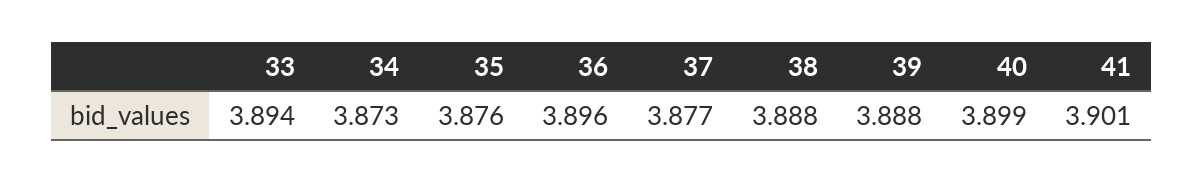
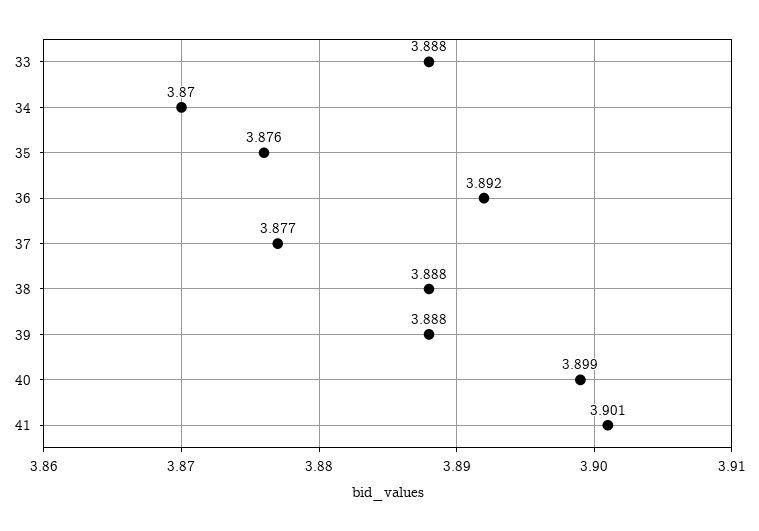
  {
-   "33": 3.894,
+   "33": 3.888,
-   "34": 3.873,
+   "34": 3.87,
    "35": 3.876,
-   "36": 3.896,
+   "36": 3.892,
    "37": 3.877,
    "38": 3.888,
    "39": 3.888,
    "40": 3.899,
    "41": 3.901
  }

